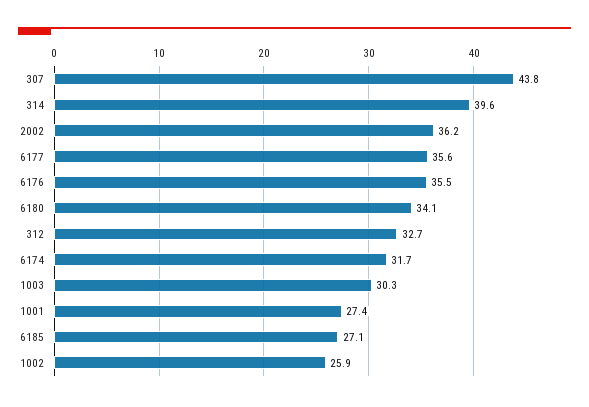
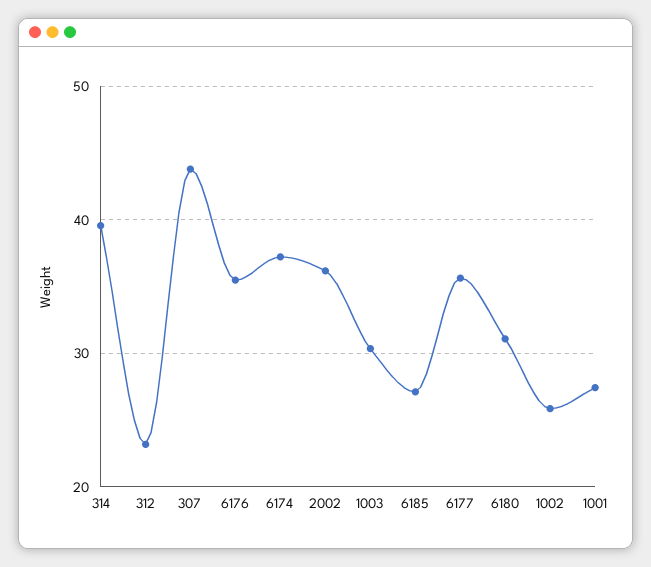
  {
    "307": 43.8,
    "314": 39.6,
    "2002": 36.2,
    "6177": 35.6,
    "6176": 35.5,
-   "6180": 34.1,
+   "6180": 31,
-   "312": 32.7,
+   "312": 23,
-   "6174": 31.7,
+   "6174": 37,
    "1003": 30.3,
    "1001": 27.4,
    "6185": 27.1,
    "1002": 25.9
  }

